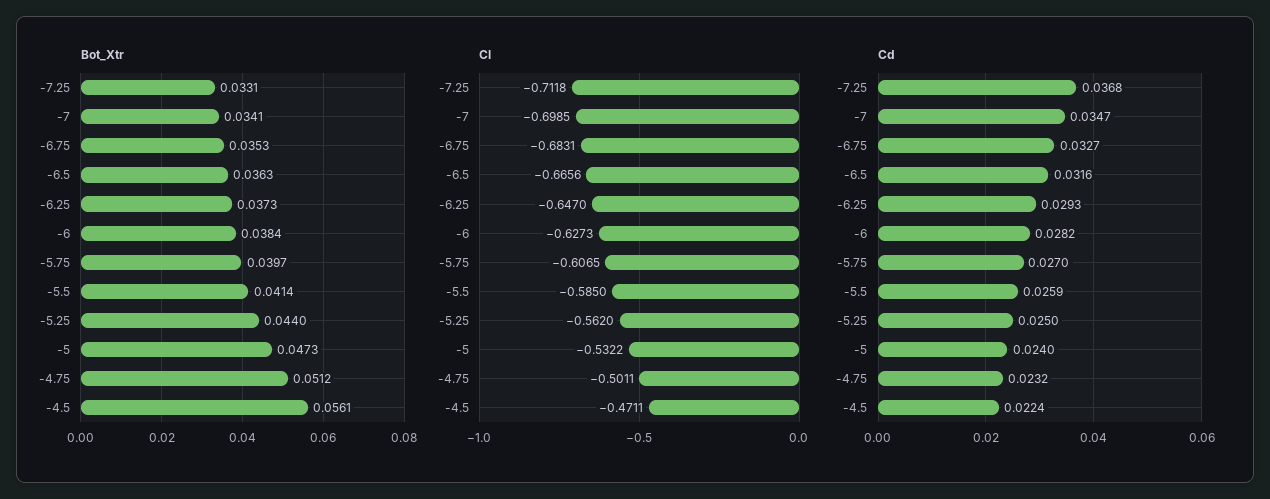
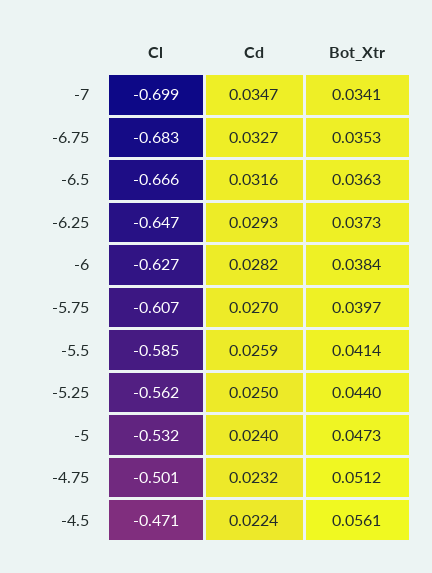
  {
    "Bot_Xtr": {
-     "-7.25": 0.0331,
      "-7": 0.0341,
      "-6.75": 0.0353,
      "-6.5": 0.0363,
      "-6.25": 0.0373,
      "-6": 0.0384,
      "-5.75": 0.0397,
      "-5.5": 0.0414,
      "-5.25": 0.044,
      "-5": 0.0473,
      "-4.75": 0.0512,
      "-4.5": 0.0561
    },
    "Cl": {
-     "-7.25": -0.7118,
      "-7": -0.6985,
      "-6.75": -0.6831,
      "-6.5": -0.6656,
      "-6.25": -0.647,
      "-6": -0.6273,
      "-5.75": -0.6065,
      "-5.5": -0.585,
      "-5.25": -0.562,
      "-5": -0.5322,
      "-4.75": -0.5011,
      "-4.5": -0.4711
    },
    "Cd": {
-     "-7.25": 0.0368,
      "-7": 0.0347,
      "-6.75": 0.0327,
      "-6.5": 0.0316,
      "-6.25": 0.0293,
      "-6": 0.0282,
      "-5.75": 0.027,
      "-5.5": 0.0259,
      "-5.25": 0.025,
      "-5": 0.024,
      "-4.75": 0.0232,
      "-4.5": 0.0224
    }
  }

